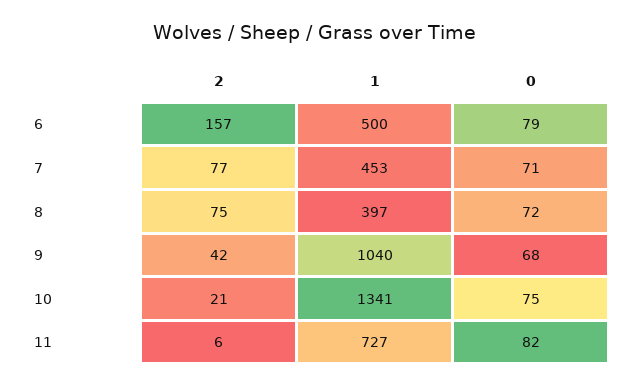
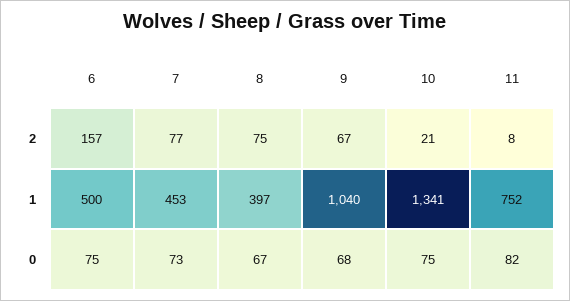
  {
    "2": {
      "6": 157,
      "7": 77,
      "8": 75,
-     "9": 42,
+     "9": 67,
      "10": 21,
-     "11": 6
+     "11": 8
    },
    "1": {
      "6": 500,
      "7": 453,
      "8": 397,
      "9": 1040,
      "10": 1341,
-     "11": 727
+     "11": 752
    },
    "0": {
-     "6": 79,
+     "6": 75,
-     "7": 71,
+     "7": 73,
-     "8": 72,
+     "8": 67,
      "9": 68,
      "10": 75,
      "11": 82
    }
  }

